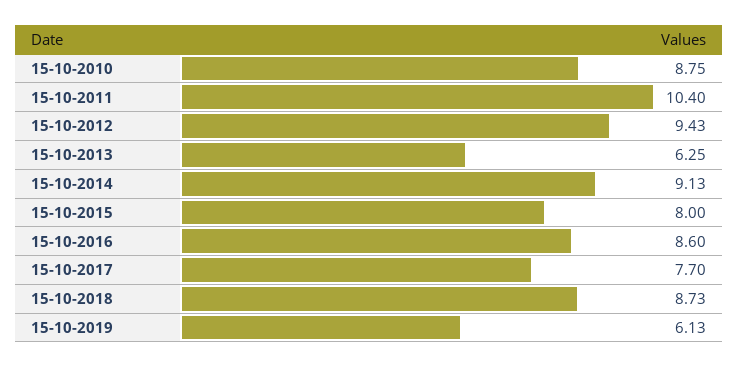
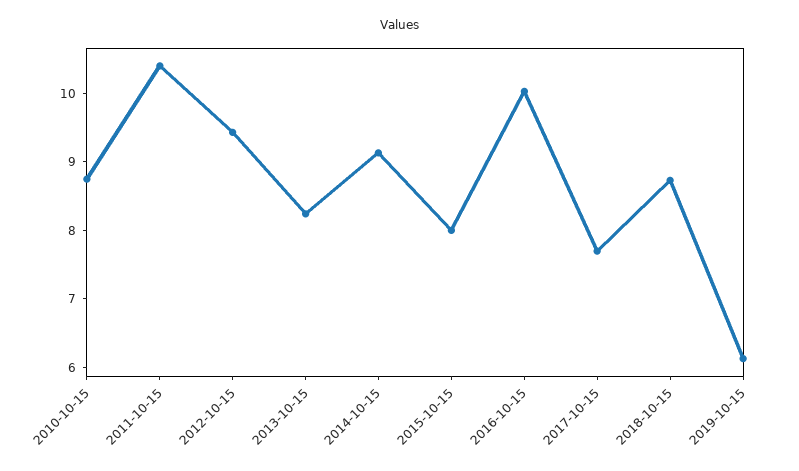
  {
    "15-10-2010": 8.75,
    "15-10-2011": 10.4,
    "15-10-2012": 9.43,
-   "15-10-2013": 6.25,
+   "15-10-2013": 8.2,
    "15-10-2014": 9.13,
    "15-10-2015": 8,
-   "15-10-2016": 8.6,
+   "15-10-2016": 10,
    "15-10-2017": 7.7,
    "15-10-2018": 8.73,
    "15-10-2019": 6.13
  }

